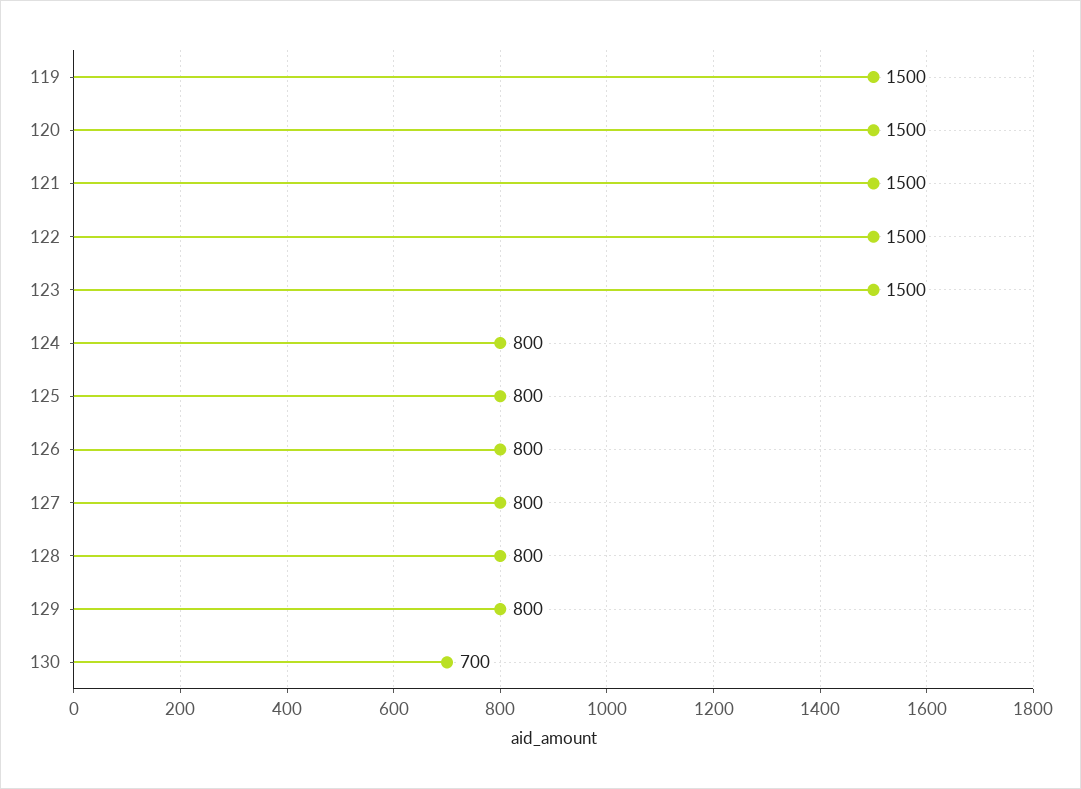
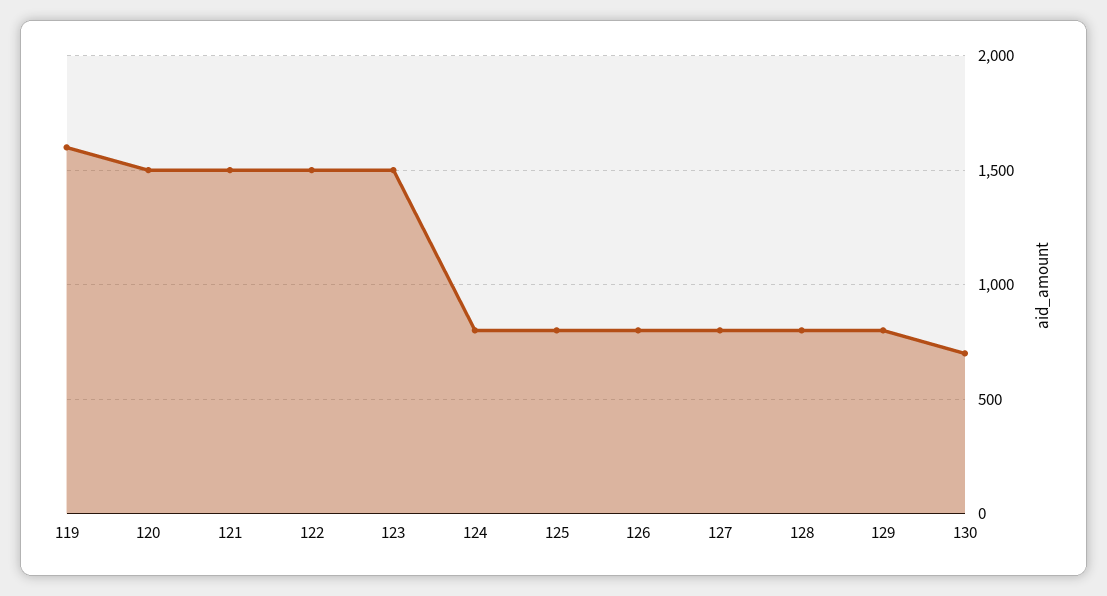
  {
-   "119": 1500,
+   "119": 1600,
    "120": 1500,
    "121": 1500,
    "122": 1500,
    "123": 1500,
    "124": 800,
    "125": 800,
    "126": 800,
    "127": 800,
    "128": 800,
    "129": 800,
    "130": 700
  }

